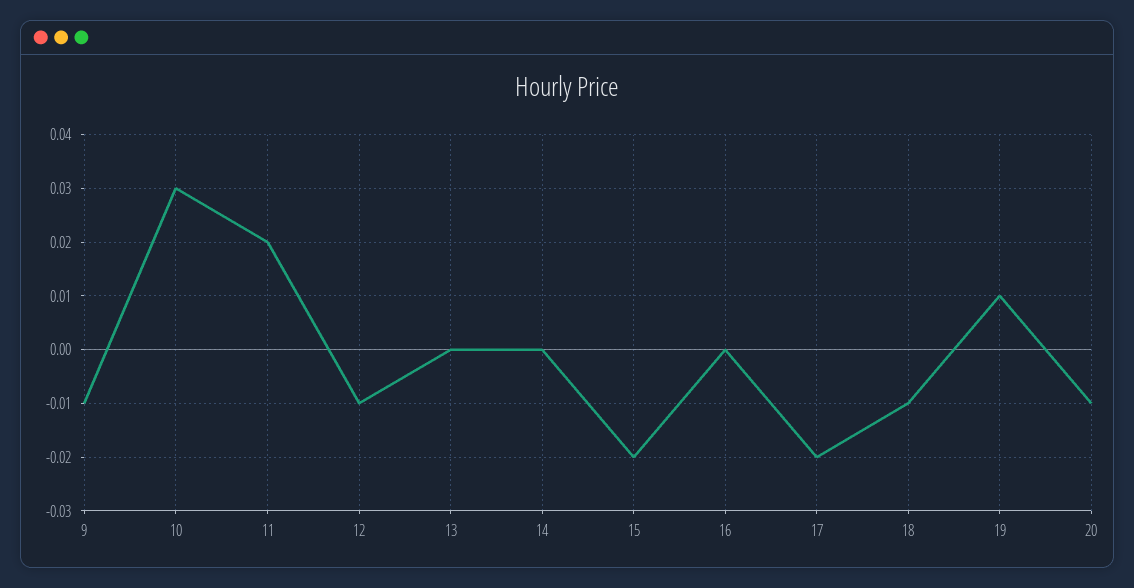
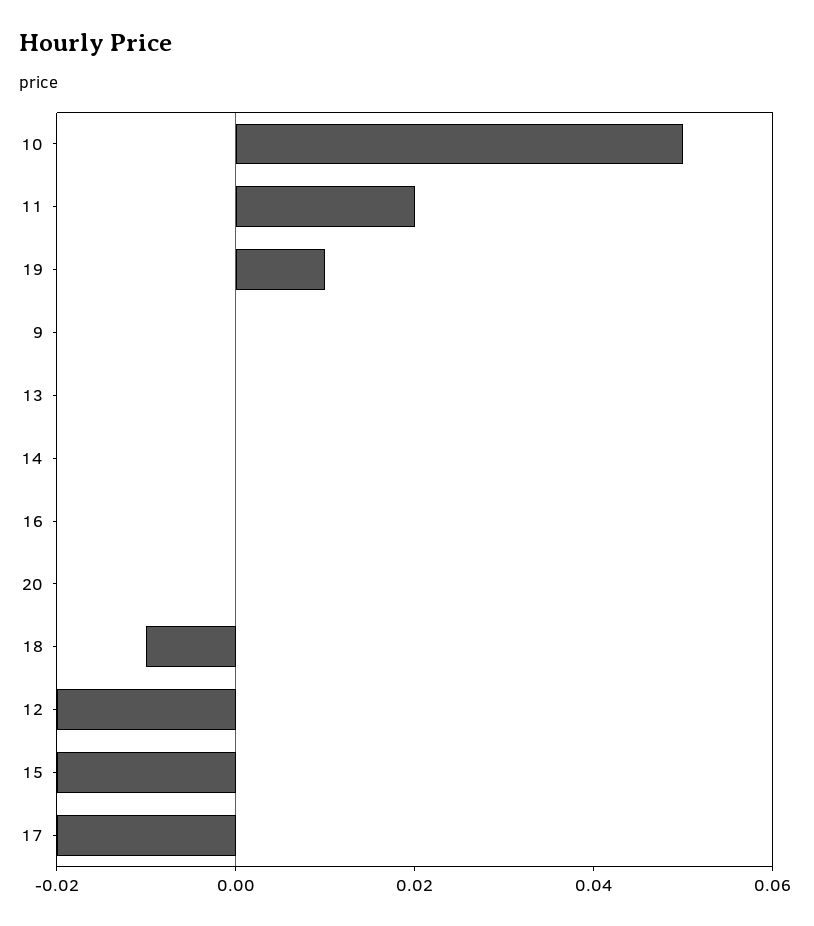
  {
-   "9": -0.01,
+   "9": 0,
-   "10": 0.03,
+   "10": 0.05,
    "11": 0.02,
-   "12": -0.01,
+   "12": -0.02,
    "13": 0,
    "14": 0,
    "15": -0.02,
    "16": 0,
    "17": -0.02,
    "18": -0.01,
    "19": 0.01,
-   "20": -0.01
+   "20": 0
  }

